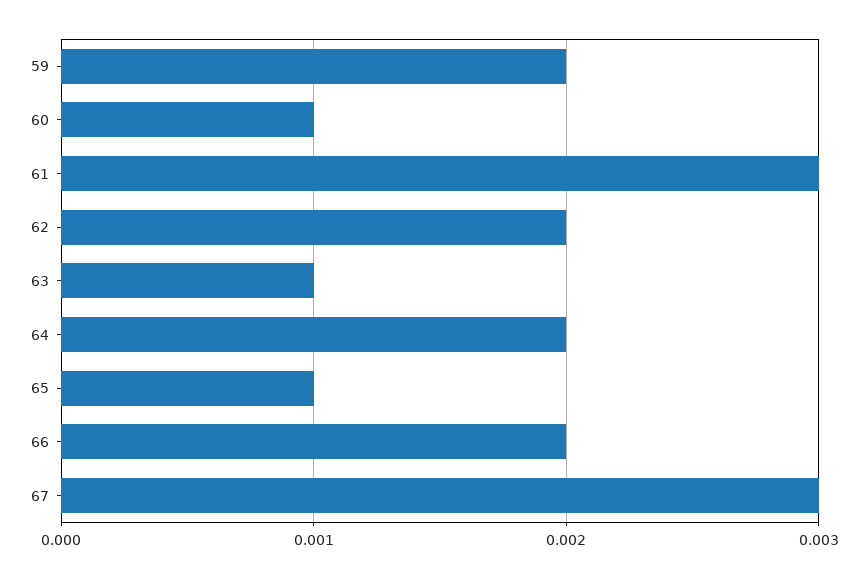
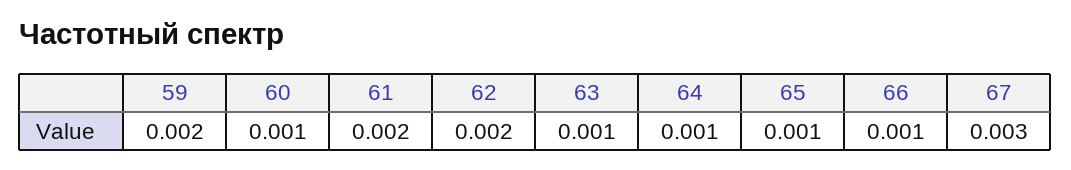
  {
    "59": 0.002,
    "60": 0.001,
-   "61": 0.003,
+   "61": 0.002,
    "62": 0.002,
    "63": 0.001,
-   "64": 0.002,
+   "64": 0.001,
    "65": 0.001,
-   "66": 0.002,
+   "66": 0.001,
    "67": 0.003
  }

